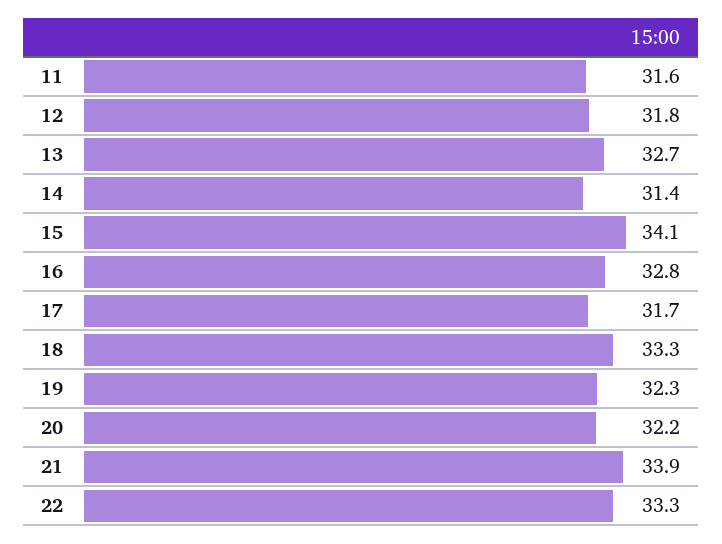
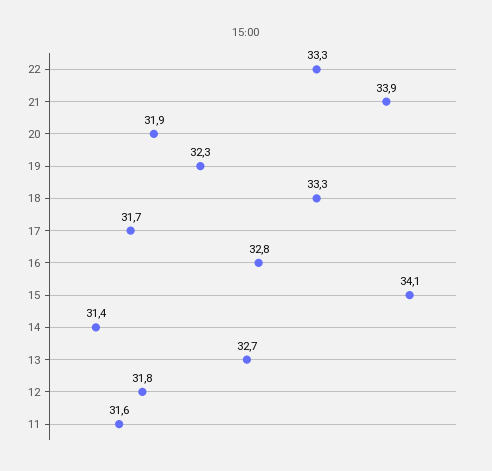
  {
    "11": 31.6,
    "12": 31.8,
    "13": 32.7,
    "14": 31.4,
    "15": 34.1,
    "16": 32.8,
    "17": 31.7,
    "18": 33.3,
    "19": 32.3,
-   "20": 32.2,
+   "20": 31.9,
    "21": 33.9,
    "22": 33.3
  }

